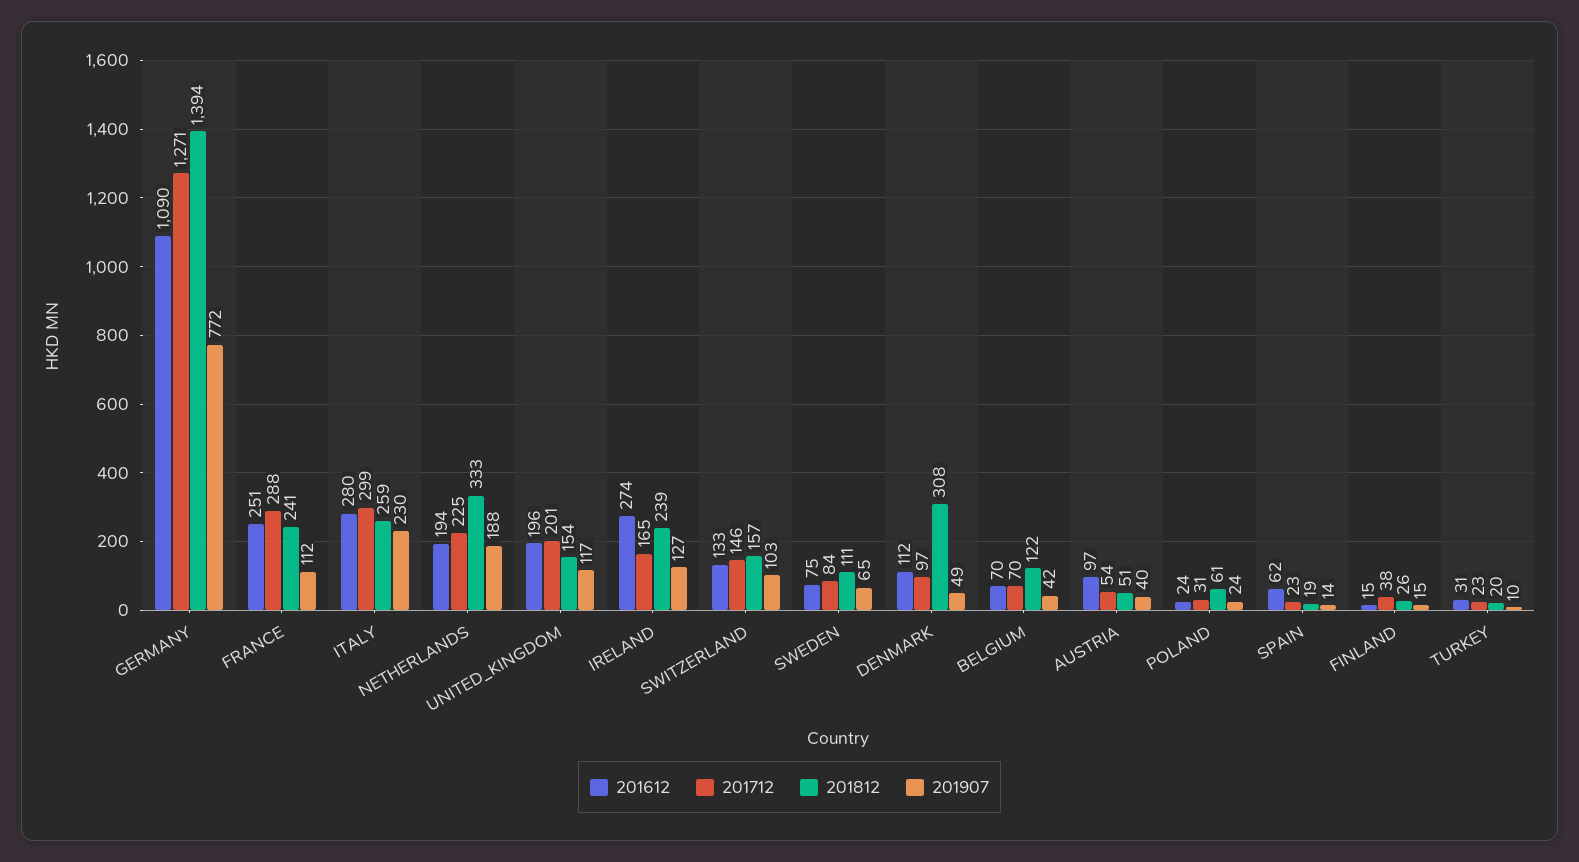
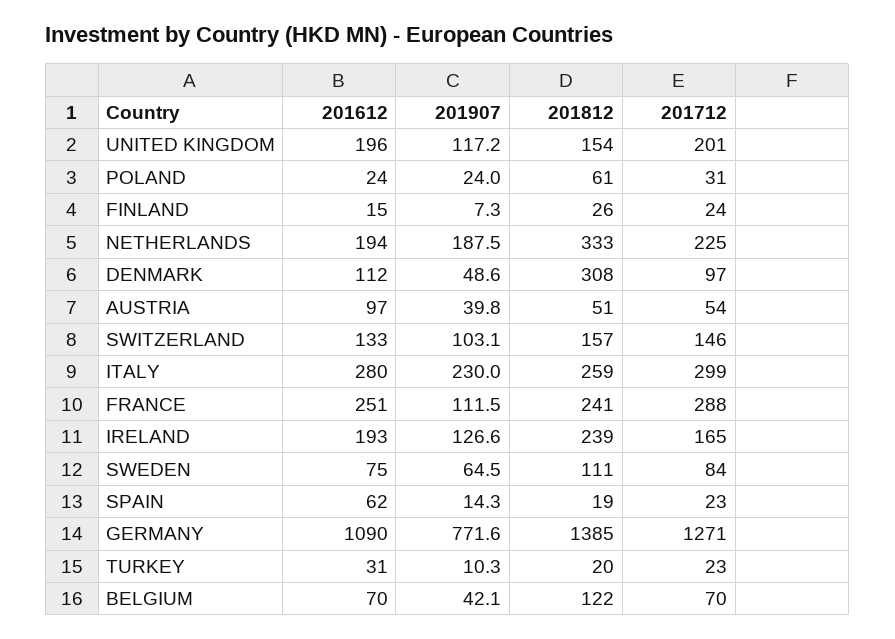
  {
    "201612": {
      "GERMANY": 1090,
      "FRANCE": 251,
      "ITALY": 280,
      "NETHERLANDS": 194,
      "UNITED_KINGDOM": 196,
-     "IRELAND": 274,
+     "IRELAND": 193,
      "SWITZERLAND": 133,
      "SWEDEN": 75,
      "DENMARK": 112,
      "BELGIUM": 70,
      "AUSTRIA": 97,
      "POLAND": 24,
      "SPAIN": 62,
      "FINLAND": 15,
      "TURKEY": 31
    },
    "201712": {
      "GERMANY": 1271,
      "FRANCE": 288,
      "ITALY": 299,
      "NETHERLANDS": 225,
      "UNITED_KINGDOM": 201,
      "IRELAND": 165,
      "SWITZERLAND": 146,
      "SWEDEN": 84,
      "DENMARK": 97,
      "BELGIUM": 70,
      "AUSTRIA": 54,
      "POLAND": 31,
      "SPAIN": 23,
-     "FINLAND": 38,
+     "FINLAND": 24,
      "TURKEY": 23
    },
    "201812": {
-     "GERMANY": 1394,
+     "GERMANY": 1385,
      "FRANCE": 241,
      "ITALY": 259,
      "NETHERLANDS": 333,
      "UNITED_KINGDOM": 154,
      "IRELAND": 239,
      "SWITZERLAND": 157,
      "SWEDEN": 111,
      "DENMARK": 308,
      "BELGIUM": 122,
      "AUSTRIA": 51,
      "POLAND": 61,
      "SPAIN": 19,
      "FINLAND": 26,
      "TURKEY": 20
    },
    "201907": {
      "GERMANY": 771.6,
      "FRANCE": 111.5,
      "ITALY": 230,
      "NETHERLANDS": 187.5,
      "UNITED_KINGDOM": 117.2,
      "IRELAND": 126.6,
      "SWITZERLAND": 103.1,
      "SWEDEN": 64.5,
      "DENMARK": 48.6,
      "BELGIUM": 42.1,
      "AUSTRIA": 39.8,
      "POLAND": 24,
      "SPAIN": 14.3,
-     "FINLAND": 15,
+     "FINLAND": 7.3,
      "TURKEY": 10.3
    }
  }

